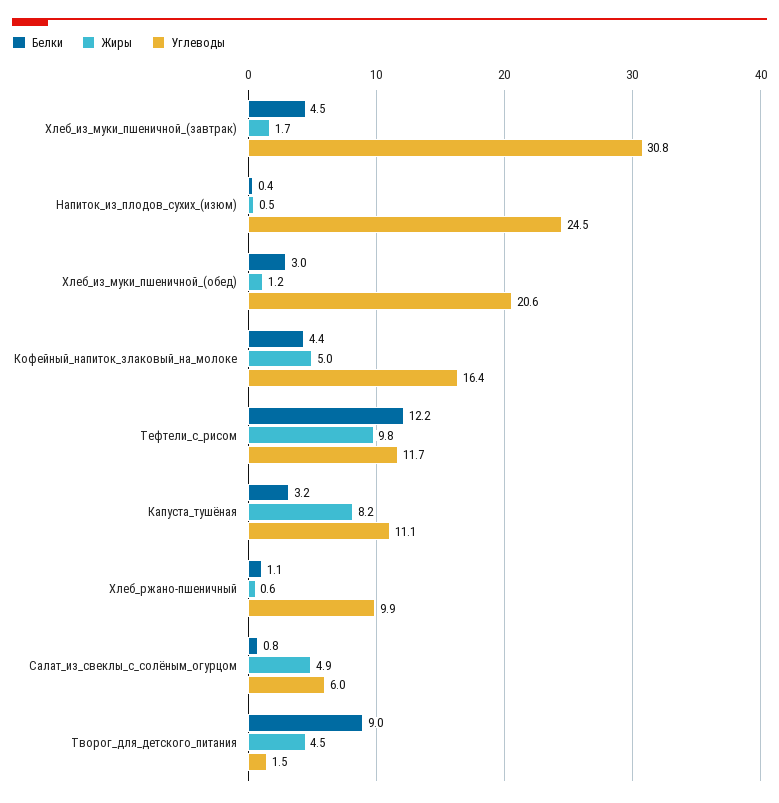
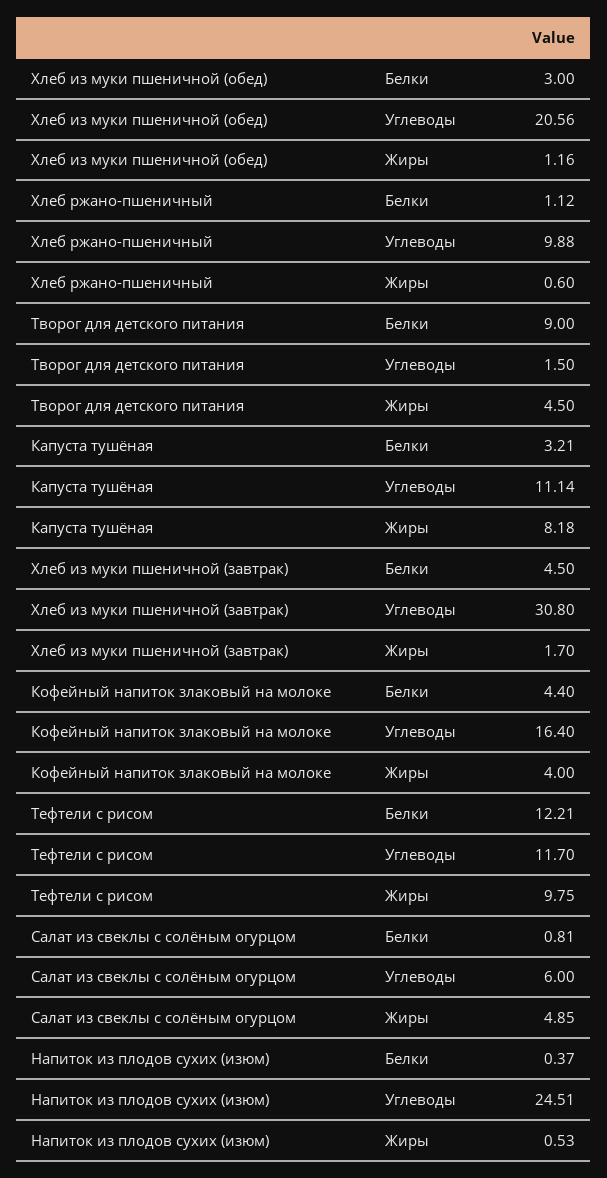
  {
    "Белки": {
      "Хлеб_из_муки_пшеничной_(завтрак)": 4.5,
      "Напиток_из_плодов_сухих_(изюм)": 0.37,
      "Хлеб_из_муки_пшеничной_(обед)": 3,
      "Кофейный_напиток_злаковый_на_молоке": 4.4,
      "Тефтели_с_рисом": 12.21,
      "Капуста_тушёная": 3.21,
      "Хлеб_ржано-пшеничный": 1.12,
      "Салат_из_свеклы_с_солёным_огурцом": 0.81,
      "Творог_для_детского_питания": 9
    },
    "Жиры": {
      "Хлеб_из_муки_пшеничной_(завтрак)": 1.7,
      "Напиток_из_плодов_сухих_(изюм)": 0.53,
      "Хлеб_из_муки_пшеничной_(обед)": 1.16,
-     "Кофейный_напиток_злаковый_на_молоке": 5,
+     "Кофейный_напиток_злаковый_на_молоке": 4,
      "Тефтели_с_рисом": 9.75,
      "Капуста_тушёная": 8.18,
      "Хлеб_ржано-пшеничный": 0.6,
      "Салат_из_свеклы_с_солёным_огурцом": 4.85,
      "Творог_для_детского_питания": 4.5
    },
    "Углеводы": {
      "Хлеб_из_муки_пшеничной_(завтрак)": 30.8,
      "Напиток_из_плодов_сухих_(изюм)": 24.51,
      "Хлеб_из_муки_пшеничной_(обед)": 20.56,
      "Кофейный_напиток_злаковый_на_молоке": 16.4,
      "Тефтели_с_рисом": 11.7,
      "Капуста_тушёная": 11.14,
      "Хлеб_ржано-пшеничный": 9.88,
      "Салат_из_свеклы_с_солёным_огурцом": 6,
      "Творог_для_детского_питания": 1.5
    }
  }

